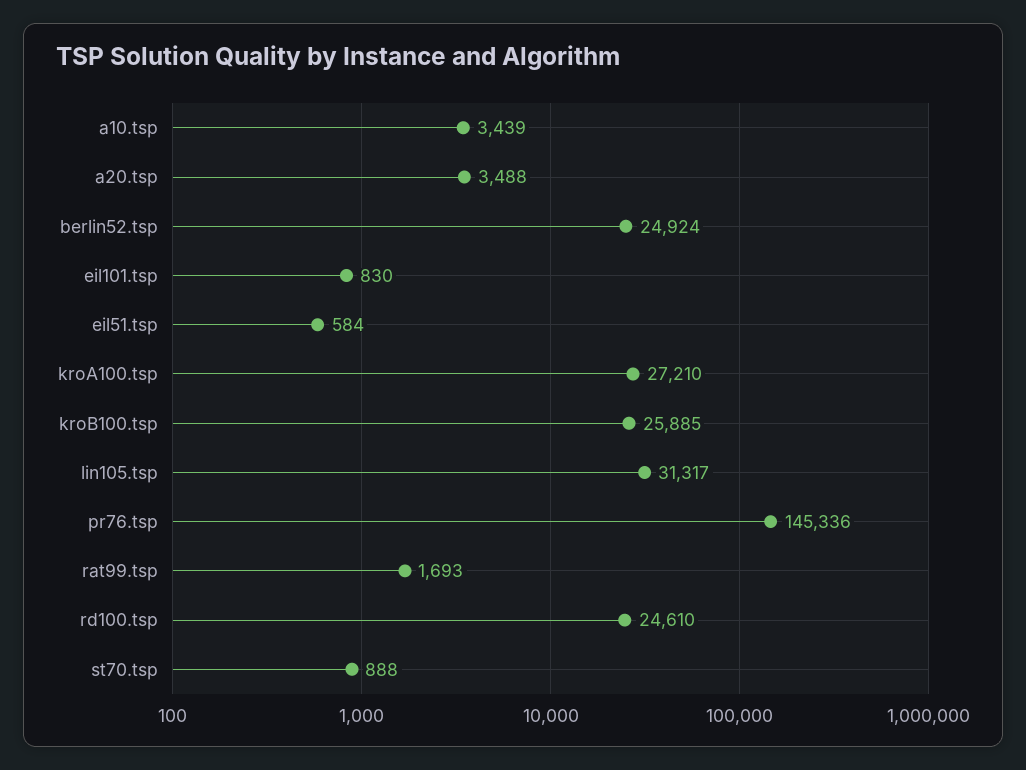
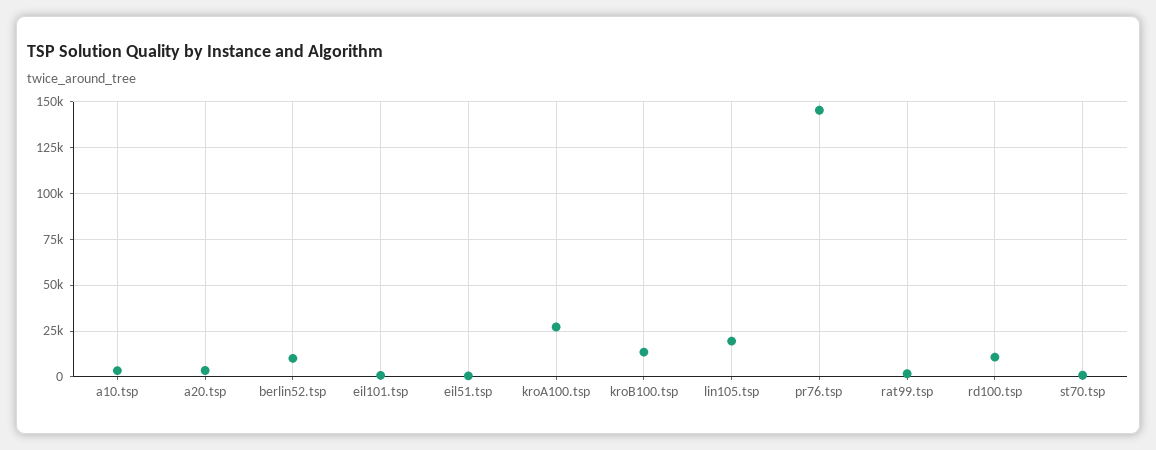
  {
    "a10.tsp": 3439,
    "a20.tsp": 3488,
-   "berlin52.tsp": 24924,
+   "berlin52.tsp": 10000,
    "eil101.tsp": 830,
    "eil51.tsp": 584,
    "kroA100.tsp": 27210,
-   "kroB100.tsp": 25885,
+   "kroB100.tsp": 15000,
-   "lin105.tsp": 31317,
+   "lin105.tsp": 20000,
    "pr76.tsp": 145336,
    "rat99.tsp": 1693,
-   "rd100.tsp": 24610,
+   "rd100.tsp": 10000,
    "st70.tsp": 888
  }

